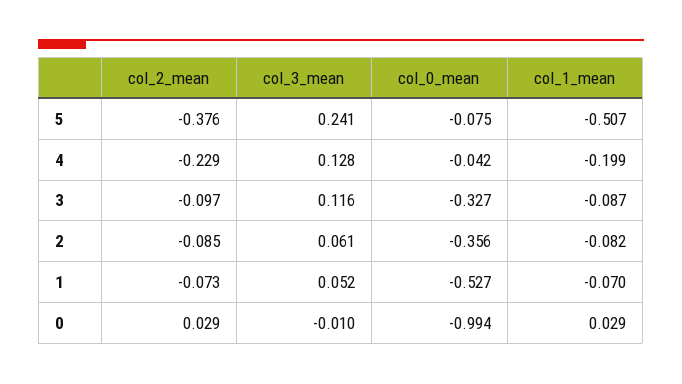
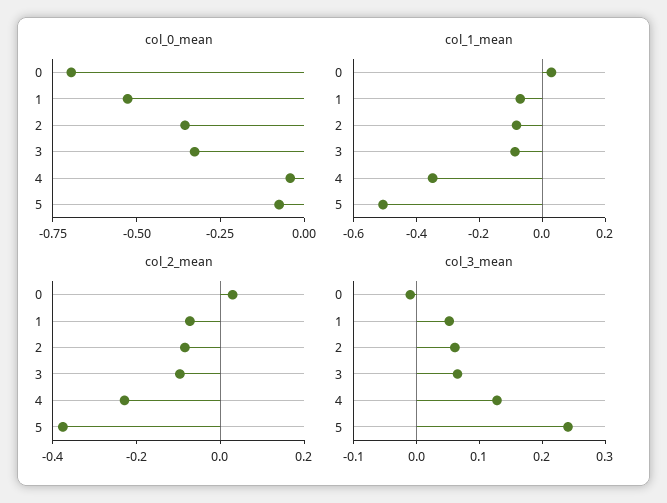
  {
    "col_2_mean": {
      "5": -0.376,
      "4": -0.229,
      "3": -0.097,
      "2": -0.085,
      "1": -0.073,
      "0": 0.029
    },
    "col_3_mean": {
      "5": 0.241,
      "4": 0.128,
-     "3": 0.116,
+     "3": 0.06,
      "2": 0.061,
      "1": 0.052,
      "0": -0.01
    },
    "col_0_mean": {
      "5": -0.075,
      "4": -0.042,
      "3": -0.327,
      "2": -0.356,
      "1": -0.527,
-     "0": -0.994
+     "0": -0.7
    },
    "col_1_mean": {
      "5": -0.507,
-     "4": -0.199,
+     "4": -0.35,
      "3": -0.087,
      "2": -0.082,
      "1": -0.07,
      "0": 0.029
    }
  }

